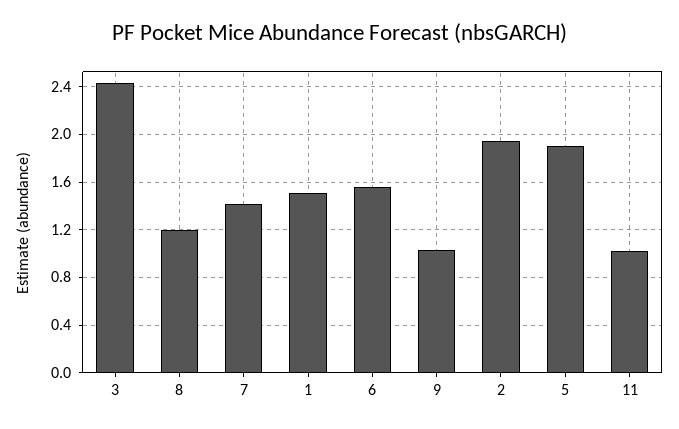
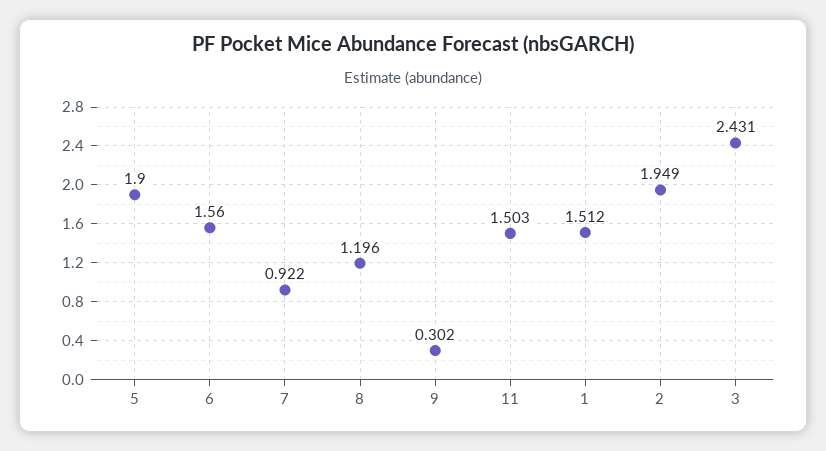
  {
    "3": 2.431,
    "8": 1.196,
-   "7": 1.4,
+   "7": 0.922,
    "1": 1.512,
    "6": 1.56,
-   "9": 1,
+   "9": 0.302,
    "2": 1.949,
    "5": 1.9,
-   "11": 1
+   "11": 1.503
  }

